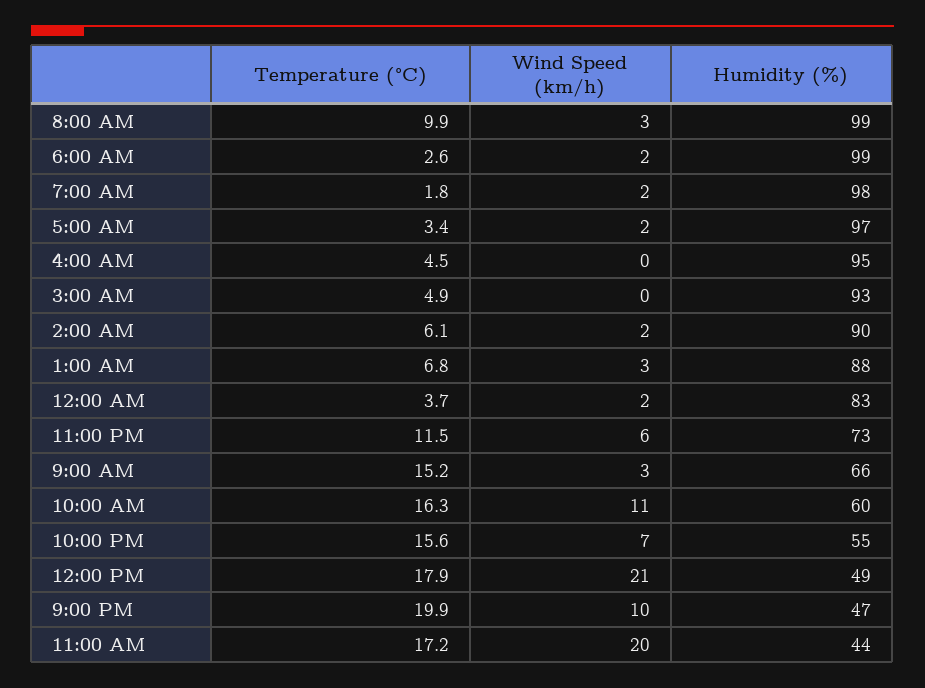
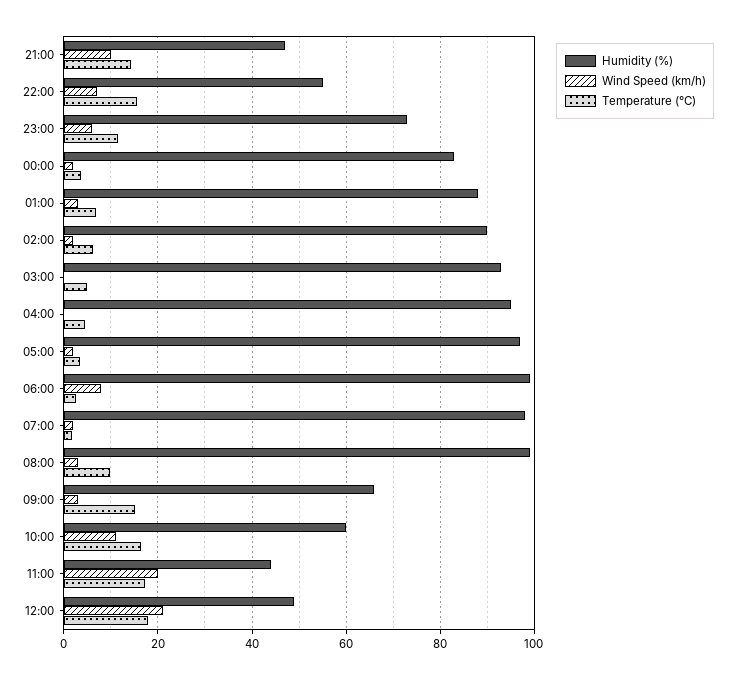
  {
    "Temperature (°C)": {
      "8:00 AM": 9.9,
      "6:00 AM": 2.6,
      "7:00 AM": 1.8,
      "5:00 AM": 3.4,
      "4:00 AM": 4.5,
      "3:00 AM": 4.9,
      "2:00 AM": 6.1,
      "1:00 AM": 6.8,
      "12:00 AM": 3.7,
      "11:00 PM": 11.5,
      "9:00 AM": 15.2,
      "10:00 AM": 16.3,
      "10:00 PM": 15.6,
      "12:00 PM": 17.9,
-     "9:00 PM": 19.9,
+     "9:00 PM": 14,
      "11:00 AM": 17.2
    },
    "Wind Speed (km/h)": {
      "8:00 AM": 3,
-     "6:00 AM": 2,
+     "6:00 AM": 8,
      "7:00 AM": 2,
      "5:00 AM": 2,
      "4:00 AM": 0,
      "3:00 AM": 0,
      "2:00 AM": 2,
      "1:00 AM": 3,
      "12:00 AM": 2,
      "11:00 PM": 6,
      "9:00 AM": 3,
      "10:00 AM": 11,
      "10:00 PM": 7,
      "12:00 PM": 21,
      "9:00 PM": 10,
      "11:00 AM": 20
    },
    "Humidity (%)": {
      "8:00 AM": 99,
      "6:00 AM": 99,
      "7:00 AM": 98,
      "5:00 AM": 97,
      "4:00 AM": 95,
      "3:00 AM": 93,
      "2:00 AM": 90,
      "1:00 AM": 88,
      "12:00 AM": 83,
      "11:00 PM": 73,
      "9:00 AM": 66,
      "10:00 AM": 60,
      "10:00 PM": 55,
      "12:00 PM": 49,
      "9:00 PM": 47,
      "11:00 AM": 44
    }
  }

